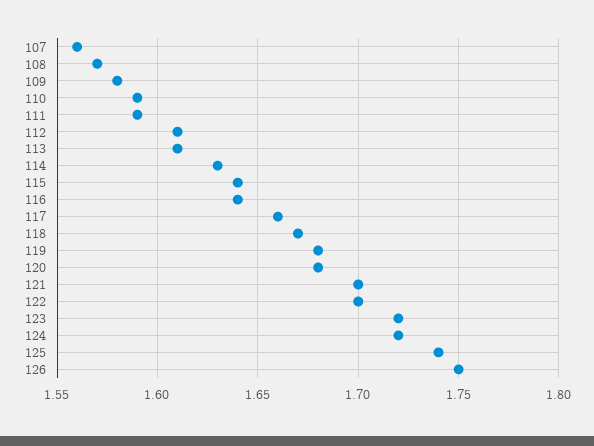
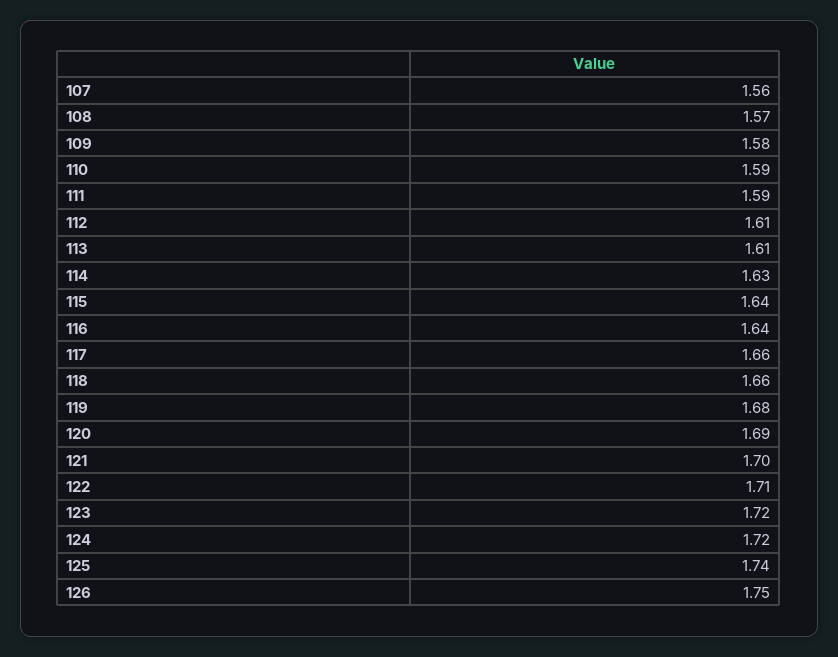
  {
    "107": 1.56,
    "108": 1.57,
    "109": 1.58,
    "110": 1.59,
    "111": 1.59,
    "112": 1.61,
    "113": 1.61,
    "114": 1.63,
    "115": 1.64,
    "116": 1.64,
    "117": 1.66,
-   "118": 1.67,
+   "118": 1.66,
    "119": 1.68,
-   "120": 1.68,
+   "120": 1.69,
    "121": 1.7,
-   "122": 1.7,
+   "122": 1.71,
    "123": 1.72,
    "124": 1.72,
    "125": 1.74,
    "126": 1.75
  }

